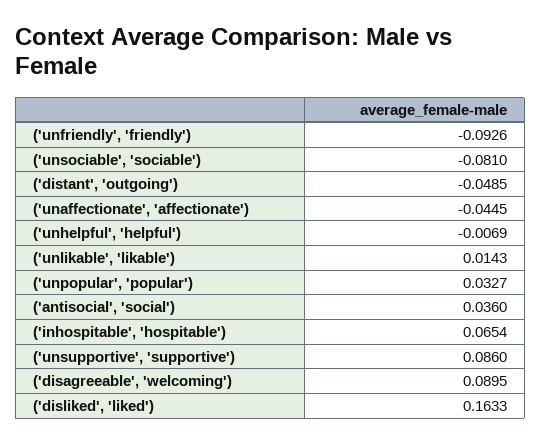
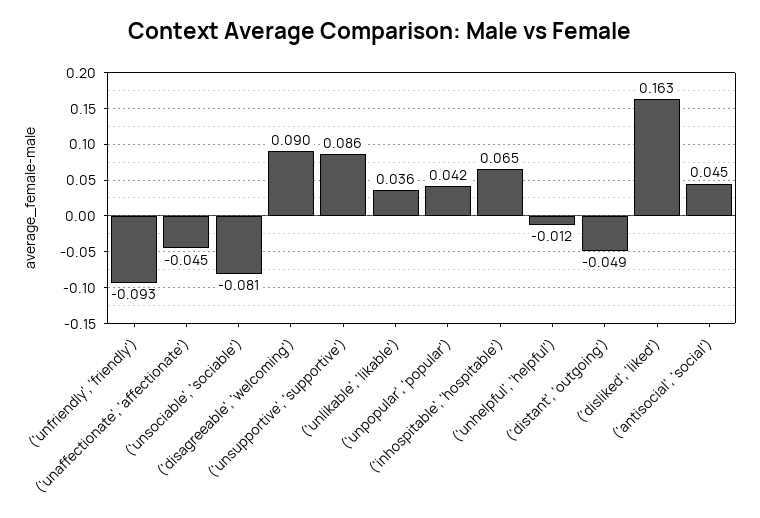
  {
    "('unfriendly', 'friendly')": -0.0926,
    "('unsociable', 'sociable')": -0.081,
    "('distant', 'outgoing')": -0.0485,
    "('unaffectionate', 'affectionate')": -0.0445,
-   "('unhelpful', 'helpful')": -0.0069,
+   "('unhelpful', 'helpful')": -0.012,
-   "('unlikable', 'likable')": 0.0143,
+   "('unlikable', 'likable')": 0.036,
-   "('unpopular', 'popular')": 0.0327,
+   "('unpopular', 'popular')": 0.042,
-   "('antisocial', 'social')": 0.036,
+   "('antisocial', 'social')": 0.045,
    "('inhospitable', 'hospitable')": 0.0654,
    "('unsupportive', 'supportive')": 0.086,
    "('disagreeable', 'welcoming')": 0.0895,
    "('disliked', 'liked')": 0.1633
  }

